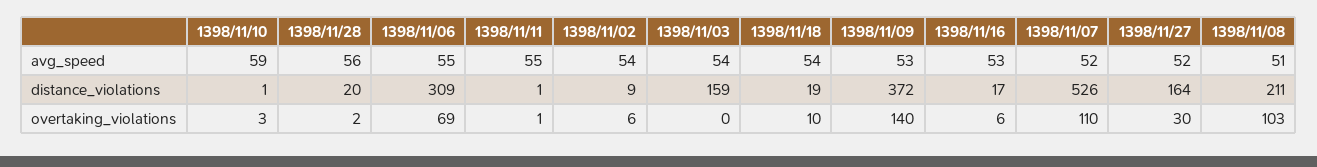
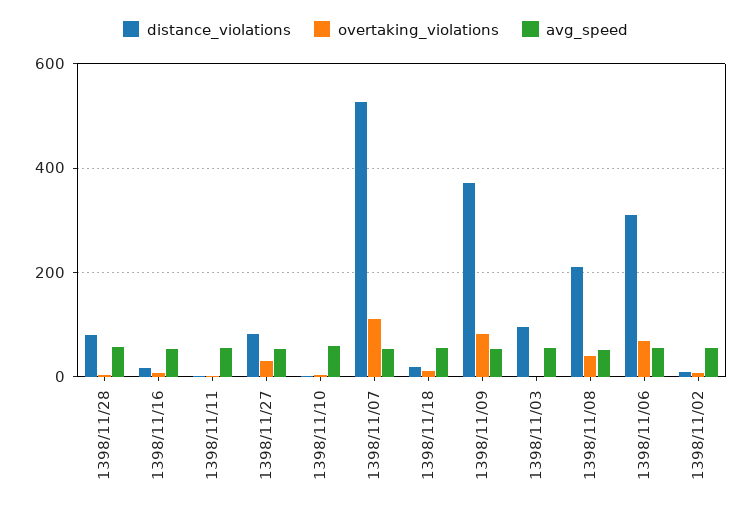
  {
    "avg_speed": {
      "1398/11/10": 59,
      "1398/11/28": 56,
      "1398/11/06": 55,
      "1398/11/11": 55,
      "1398/11/02": 54,
      "1398/11/03": 54,
      "1398/11/18": 54,
      "1398/11/09": 53,
      "1398/11/16": 53,
      "1398/11/07": 52,
      "1398/11/27": 52,
      "1398/11/08": 51
    },
    "distance_violations": {
      "1398/11/10": 1,
-     "1398/11/28": 20,
+     "1398/11/28": 80,
      "1398/11/06": 309,
      "1398/11/11": 1,
      "1398/11/02": 9,
-     "1398/11/03": 159,
+     "1398/11/03": 100,
      "1398/11/18": 19,
      "1398/11/09": 372,
      "1398/11/16": 17,
      "1398/11/07": 526,
-     "1398/11/27": 164,
+     "1398/11/27": 80,
      "1398/11/08": 211
    },
    "overtaking_violations": {
      "1398/11/10": 3,
      "1398/11/28": 2,
      "1398/11/06": 69,
      "1398/11/11": 1,
      "1398/11/02": 6,
      "1398/11/03": 0,
      "1398/11/18": 10,
-     "1398/11/09": 140,
+     "1398/11/09": 80,
      "1398/11/16": 6,
      "1398/11/07": 110,
      "1398/11/27": 30,
-     "1398/11/08": 103
+     "1398/11/08": 40
    }
  }

